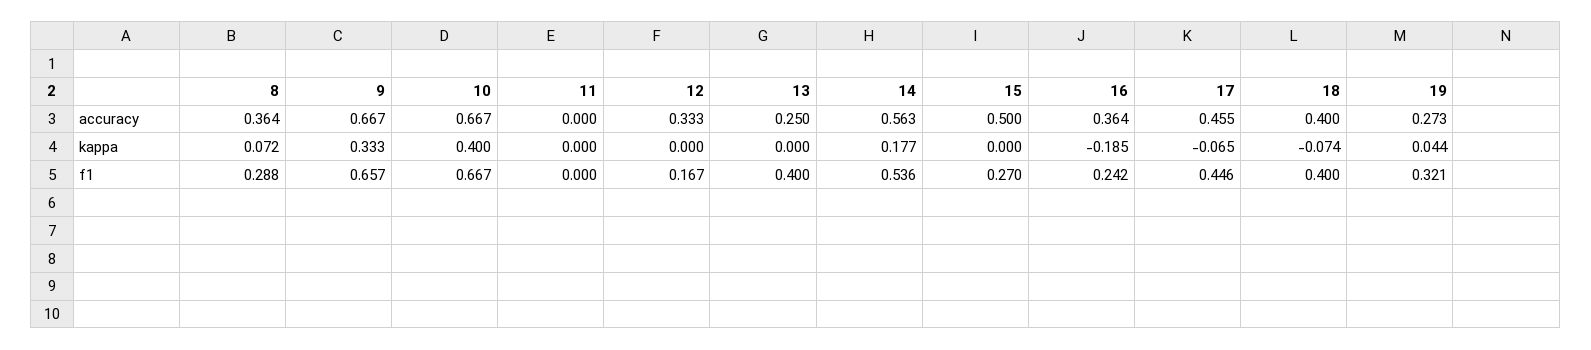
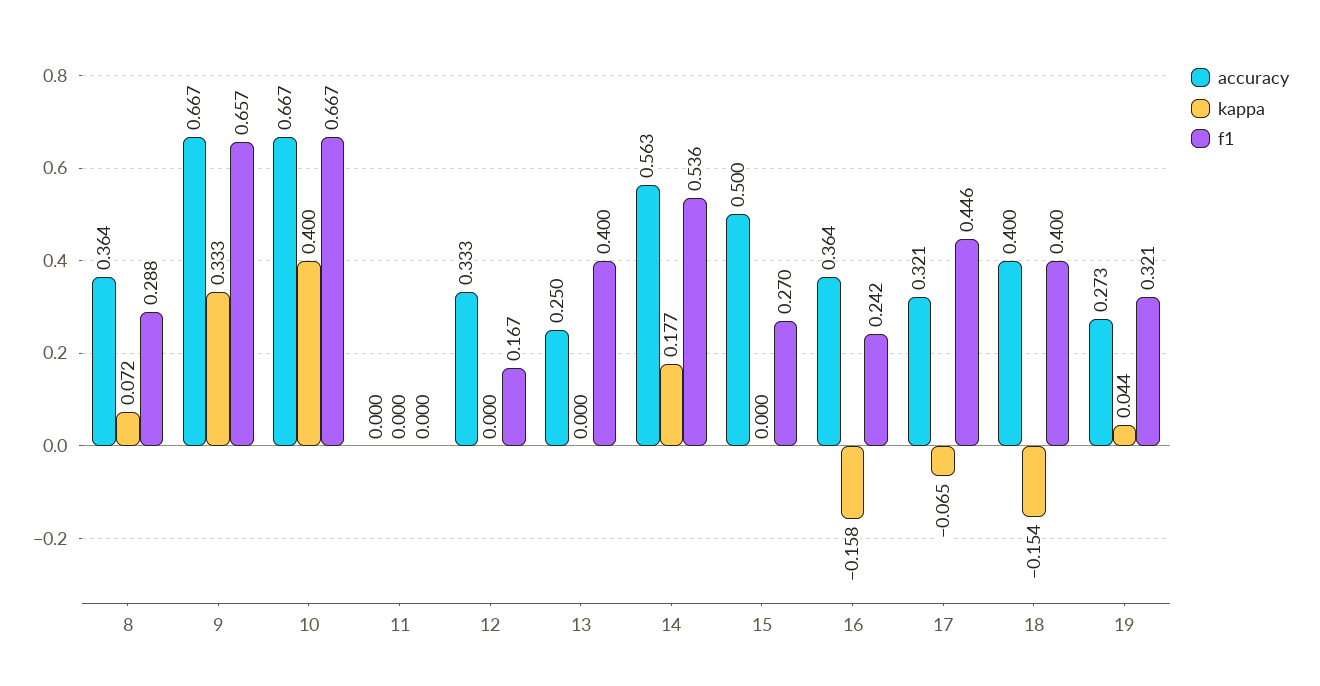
  {
    "accuracy": {
      "8": 0.364,
      "9": 0.667,
      "10": 0.667,
      "11": 0,
      "12": 0.333,
      "13": 0.25,
      "14": 0.563,
      "15": 0.5,
      "16": 0.364,
-     "17": 0.455,
+     "17": 0.321,
      "18": 0.4,
      "19": 0.273
    },
    "kappa": {
      "8": 0.072,
      "9": 0.333,
      "10": 0.4,
      "11": 0,
      "12": 0,
      "13": 0,
      "14": 0.177,
      "15": 0,
-     "16": -0.185,
+     "16": -0.158,
      "17": -0.065,
-     "18": -0.074,
+     "18": -0.154,
      "19": 0.044
    },
    "f1": {
      "8": 0.288,
      "9": 0.657,
      "10": 0.667,
      "11": 0,
      "12": 0.167,
      "13": 0.4,
      "14": 0.536,
      "15": 0.27,
      "16": 0.242,
      "17": 0.446,
      "18": 0.4,
      "19": 0.321
    }
  }

